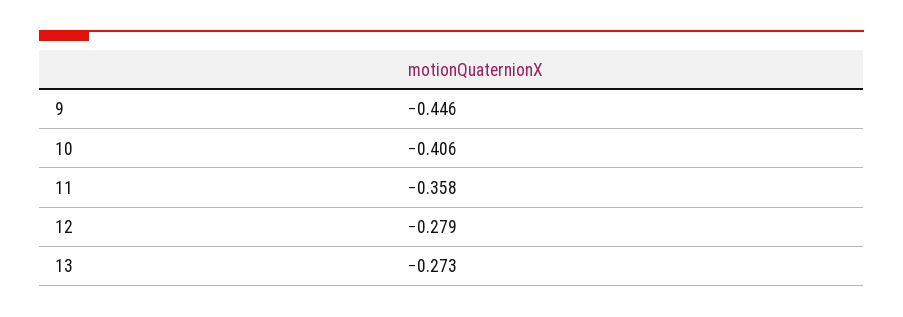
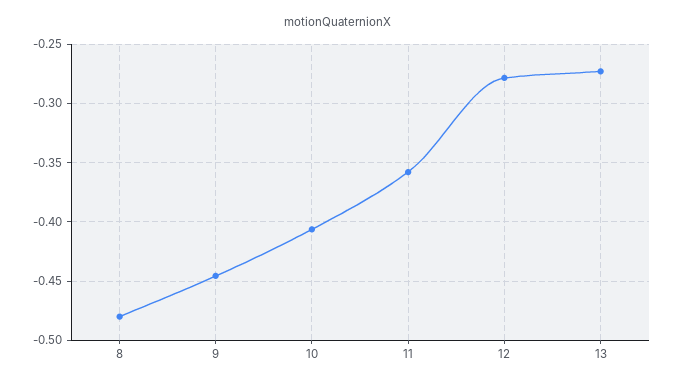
  {
    "9": -0.446,
    "10": -0.406,
    "11": -0.358,
    "12": -0.279,
-   "13": -0.273
+   "13": -0.273,
+   "8": -0.48
  }

